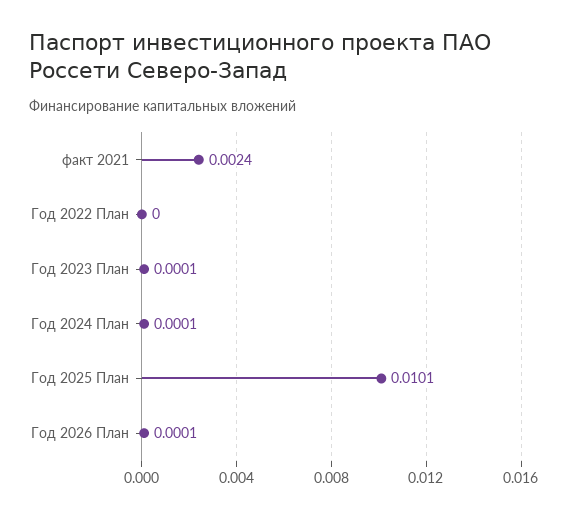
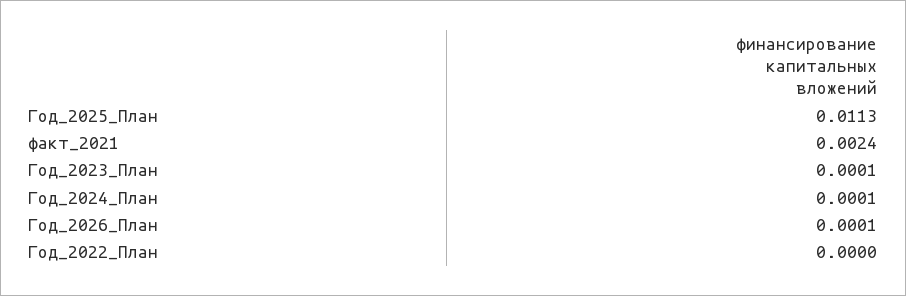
  {
    "факт 2021": 0.0024,
    "Год 2022 План": 0,
    "Год 2023 План": 0.0001,
    "Год 2024 План": 0.0001,
-   "Год 2025 План": 0.0101,
+   "Год 2025 План": 0.0113,
    "Год 2026 План": 0.0001
  }

